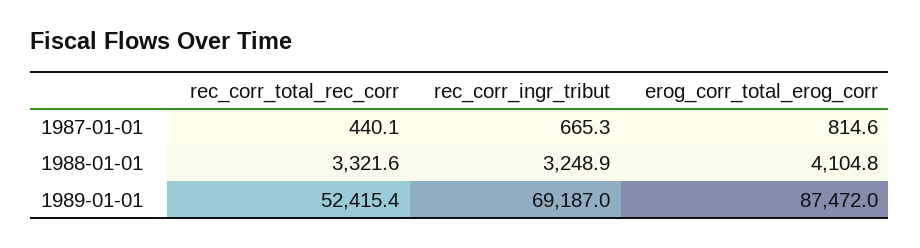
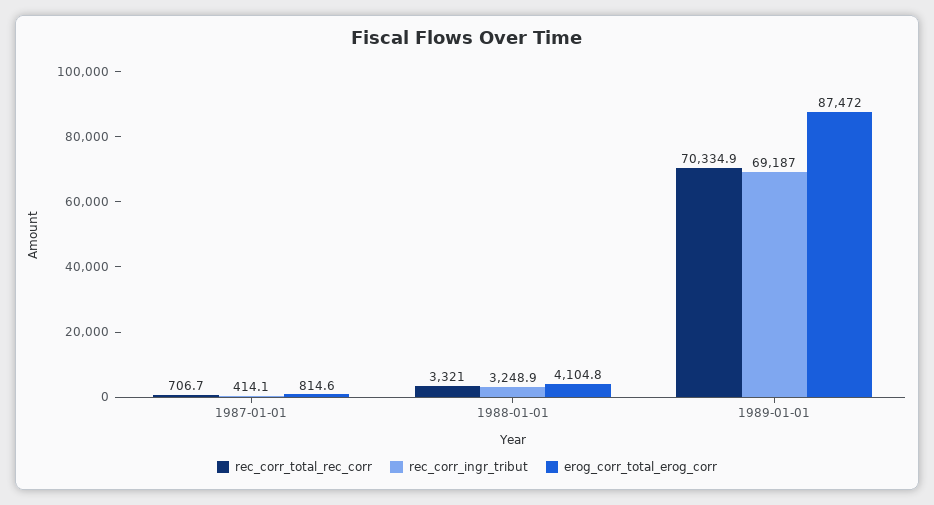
  {
    "rec_corr_total_rec_corr": {
-     "1987-01-01": 440.1,
+     "1987-01-01": 706.7,
-     "1988-01-01": 3321.6,
+     "1988-01-01": 3321,
-     "1989-01-01": 52415.4
+     "1989-01-01": 70334.9
    },
    "rec_corr_ingr_tribut": {
-     "1987-01-01": 665.3,
+     "1987-01-01": 414.1,
      "1988-01-01": 3248.9,
      "1989-01-01": 69187
    },
    "erog_corr_total_erog_corr": {
      "1987-01-01": 814.6,
      "1988-01-01": 4104.8,
      "1989-01-01": 87472
    }
  }

